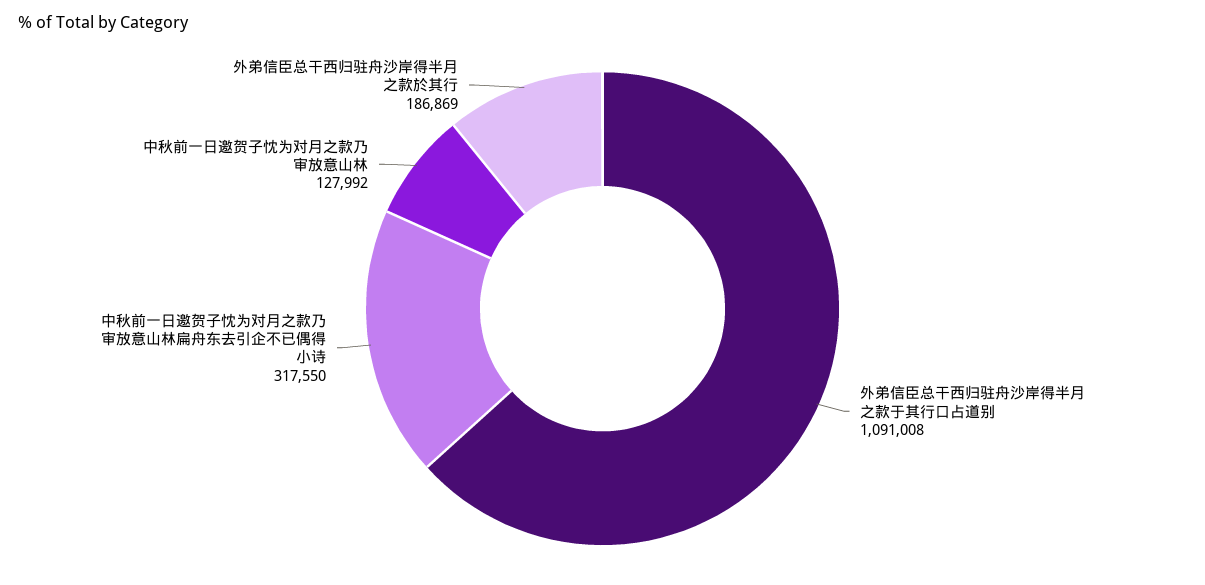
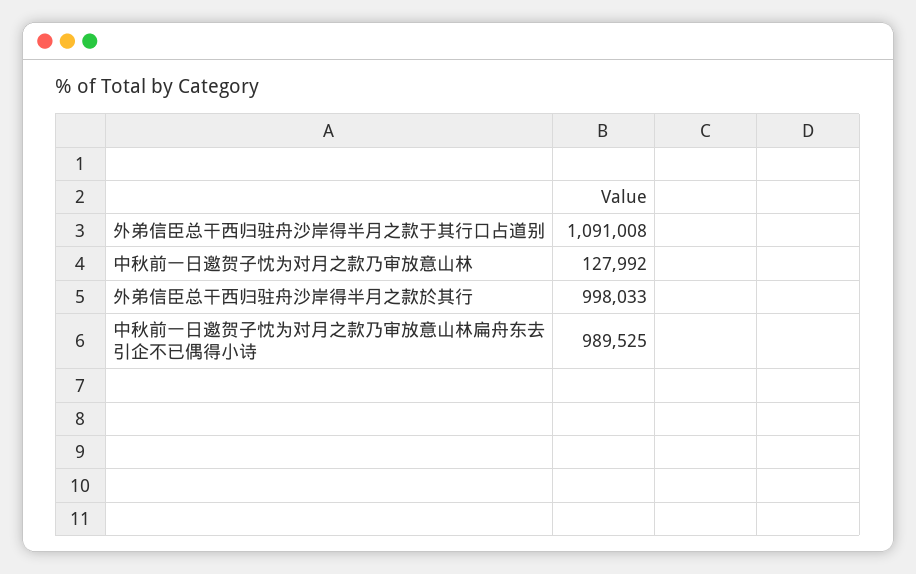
  {
    "外弟信臣总干西归驻舟沙岸得半月之款于其行口占道别": 1091008,
-   "中秋前一日邀贺子忱为对月之款乃审放意山林扁舟东去引企不已偶得小诗": 317550,
+   "中秋前一日邀贺子忱为对月之款乃审放意山林扁舟东去引企不已偶得小诗": 989525,
    "中秋前一日邀贺子忱为对月之款乃审放意山林": 127992,
-   "外弟信臣总干西归驻舟沙岸得半月之款於其行": 186869
+   "外弟信臣总干西归驻舟沙岸得半月之款於其行": 998033
  }

